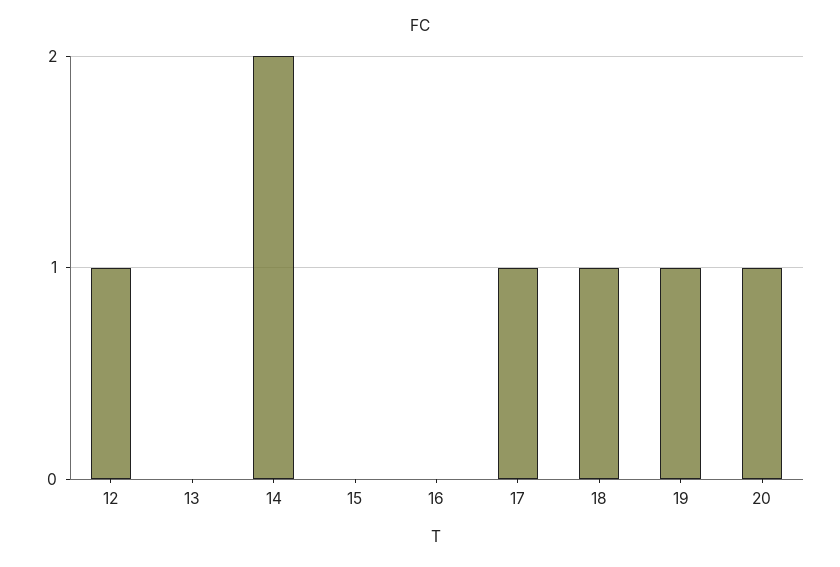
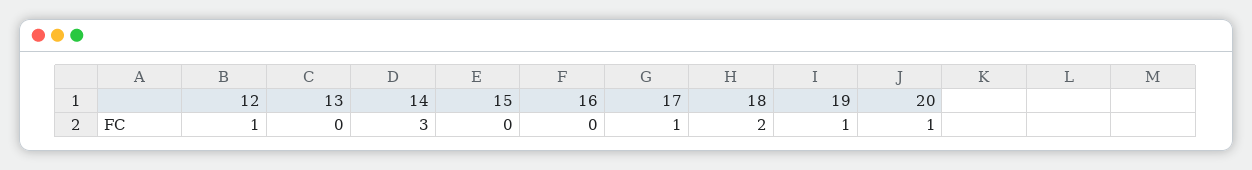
  {
    "12": 1,
    "13": 0,
-   "14": 2,
+   "14": 3,
    "15": 0,
    "16": 0,
    "17": 1,
-   "18": 1,
+   "18": 2,
    "19": 1,
    "20": 1
  }

